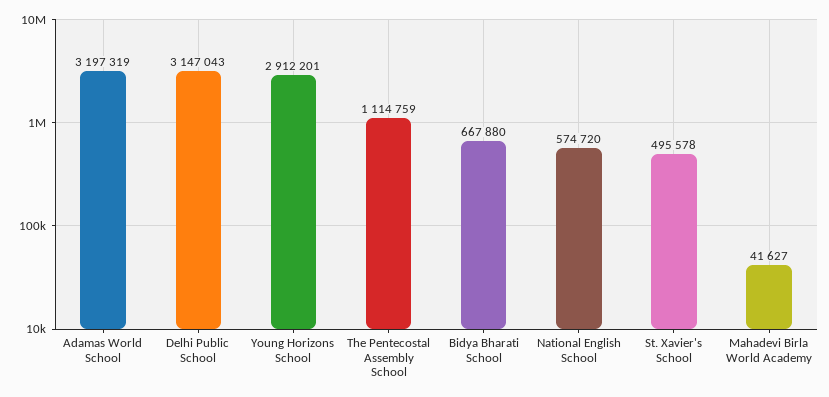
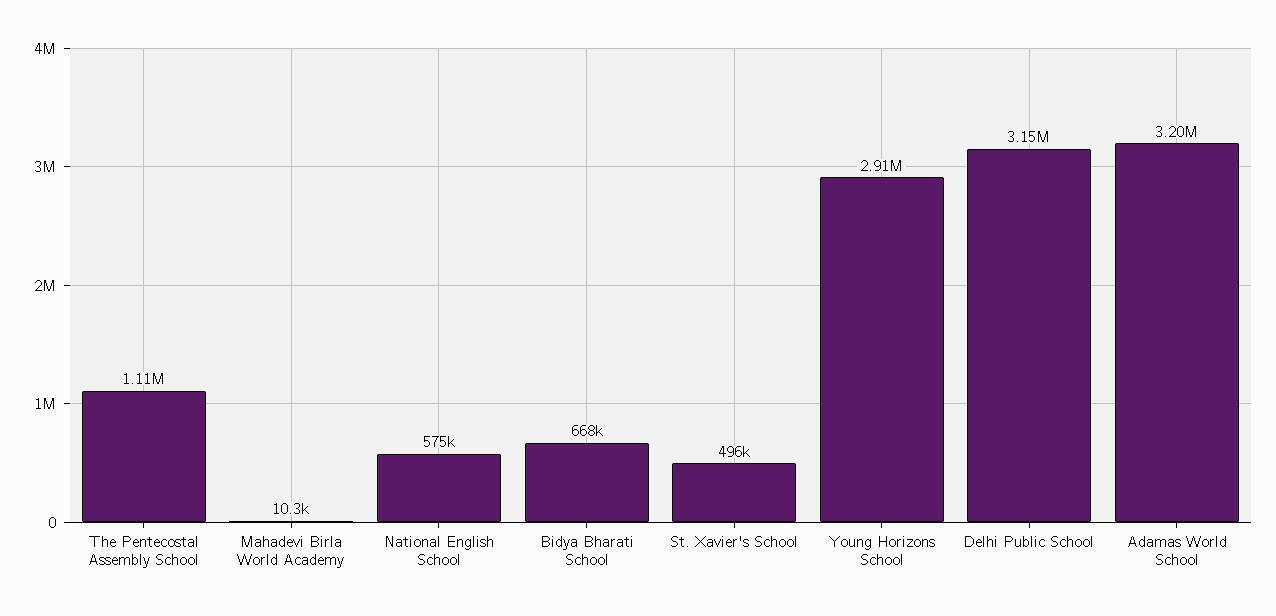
  {
    "Adamas World School": 3197319,
    "Delhi Public School": 3147043,
    "Young Horizons School": 2912201,
    "The Pentecostal Assembly School": 1114759,
    "Bidya Bharati School": 667880,
    "National English School": 574720,
    "St. Xavier's School": 495578,
-   "Mahadevi Birla World Academy": 41627
+   "Mahadevi Birla World Academy": 10300
  }

